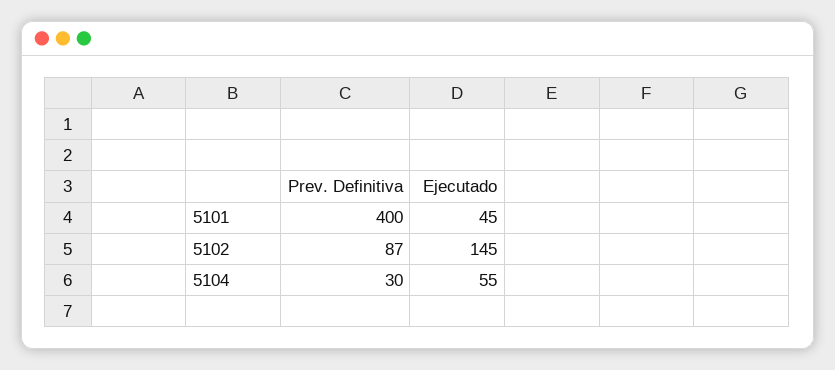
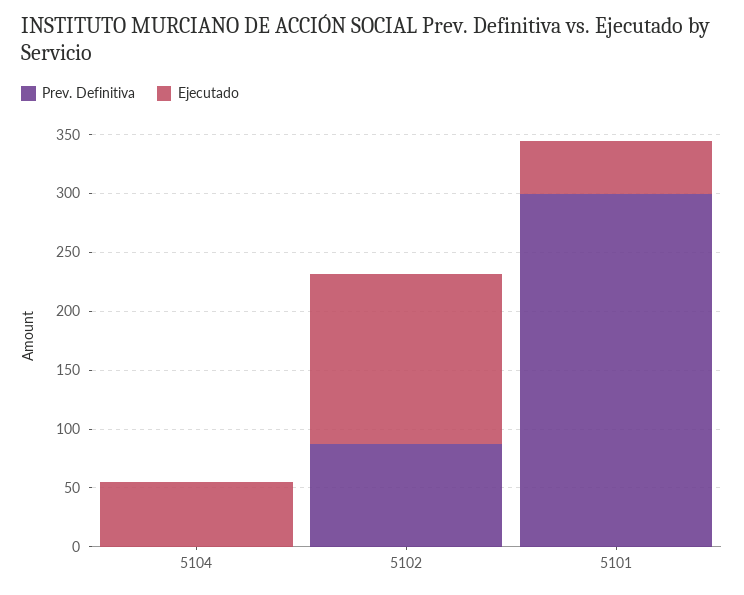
  {
    "Prev. Definitiva": {
-     "5101": 400,
+     "5101": 300,
      "5102": 87,
-     "5104": 30
+     "5104": 0
    },
    "Ejecutado": {
      "5101": 45,
      "5102": 145,
      "5104": 55
    }
  }

